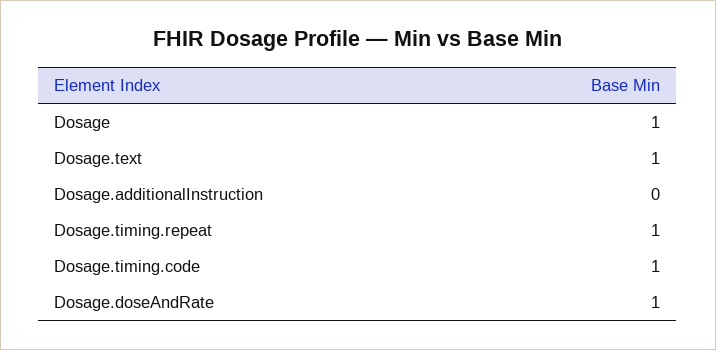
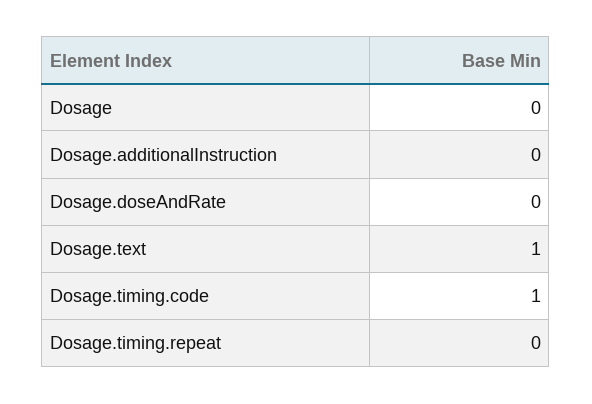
  {
-   "Dosage": 1,
+   "Dosage": 0,
    "Dosage.text": 1,
    "Dosage.additionalInstruction": 0,
-   "Dosage.timing.repeat": 1,
+   "Dosage.timing.repeat": 0,
    "Dosage.timing.code": 1,
-   "Dosage.doseAndRate": 1
+   "Dosage.doseAndRate": 0
  }

